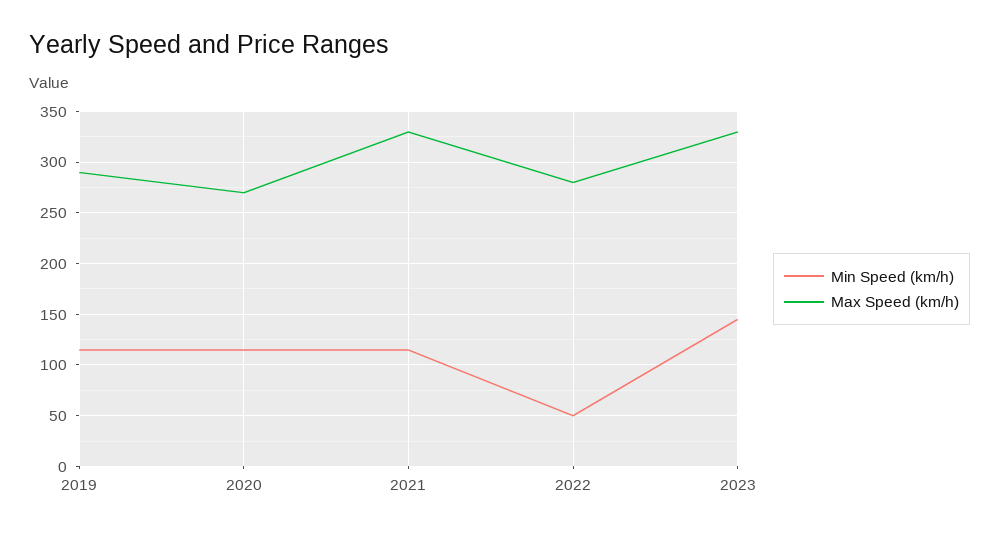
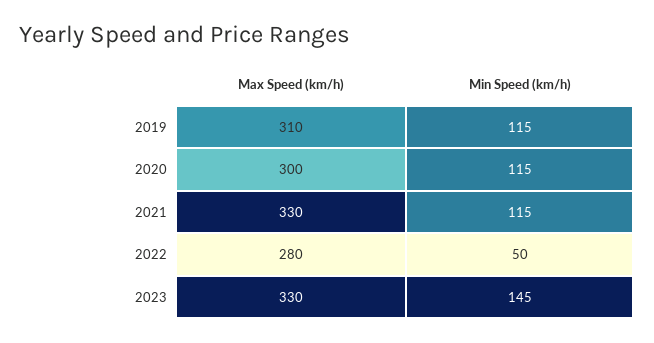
  {
    "Min Speed (km/h)": {
      "2019": 115,
      "2020": 115,
      "2021": 115,
      "2022": 50,
      "2023": 145
    },
    "Max Speed (km/h)": {
-     "2019": 290,
+     "2019": 310,
-     "2020": 270,
+     "2020": 300,
      "2021": 330,
      "2022": 280,
      "2023": 330
    }
  }

